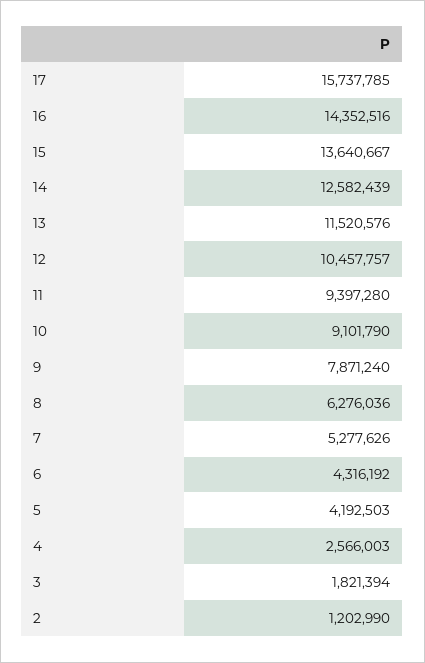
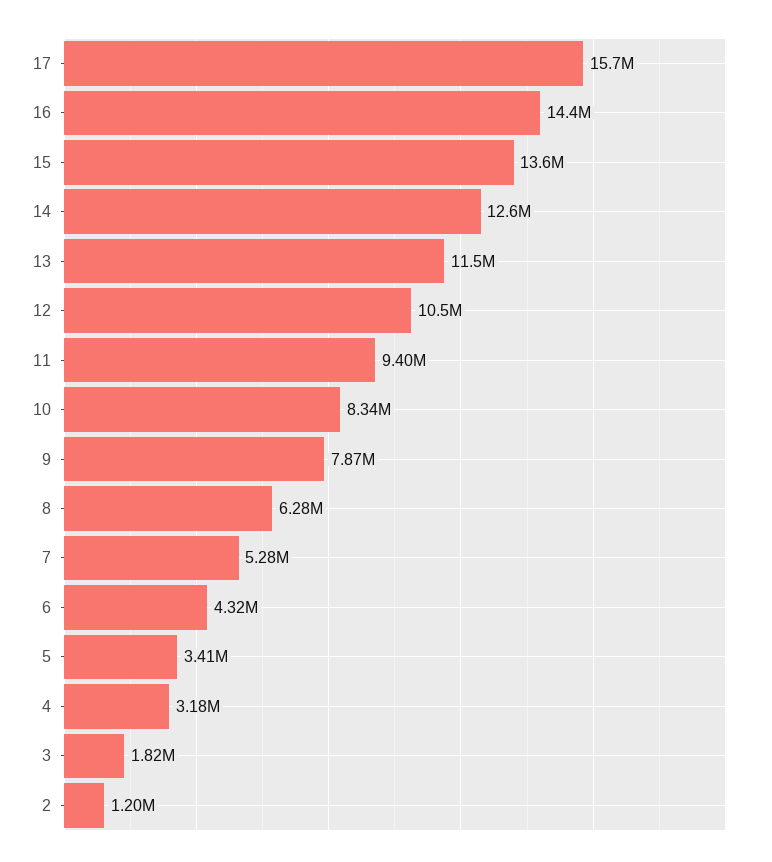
  {
    "17": 15737785,
    "16": 14352516,
    "15": 13640667,
    "14": 12582439,
    "13": 11520576,
    "12": 10457757,
    "11": 9397280,
-   "10": 9101790,
+   "10": 8340000,
    "9": 7871240,
    "8": 6276036,
    "7": 5277626,
    "6": 4316192,
-   "5": 4192503,
+   "5": 3410000,
-   "4": 2566003,
+   "4": 3180000,
    "3": 1821394,
    "2": 1202990
  }

